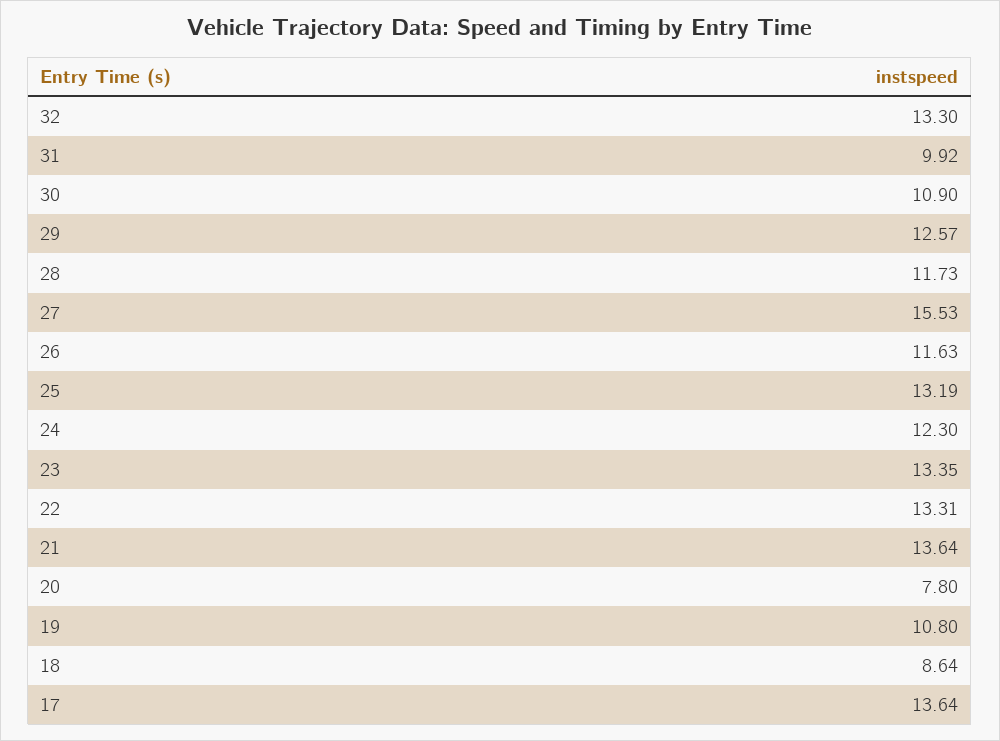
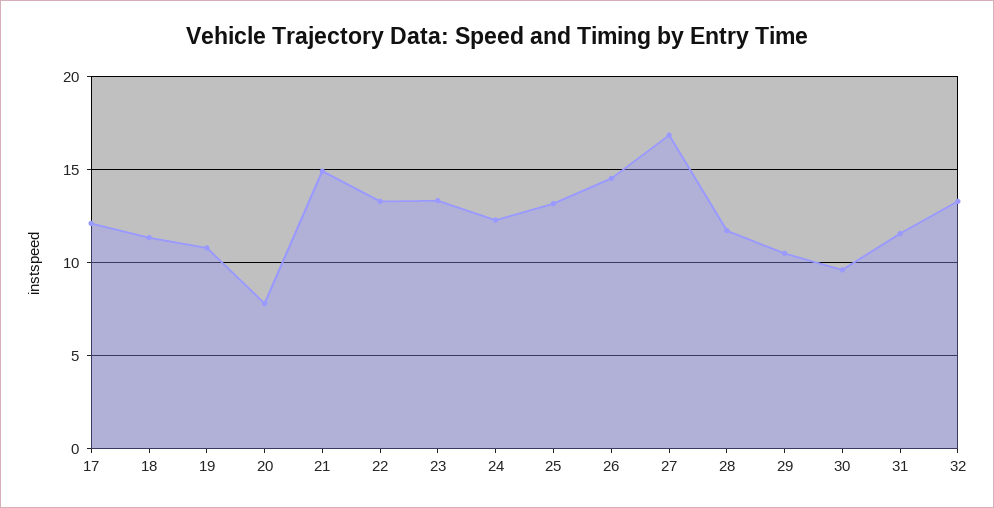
  {
    "32": 13.3,
-   "31": 9.92,
+   "31": 11.5,
-   "30": 10.9,
+   "30": 9.5,
-   "29": 12.57,
+   "29": 10.5,
    "28": 11.73,
-   "27": 15.53,
+   "27": 17,
-   "26": 11.63,
+   "26": 14.5,
    "25": 13.19,
    "24": 12.3,
    "23": 13.35,
    "22": 13.31,
-   "21": 13.64,
+   "21": 15,
    "20": 7.8,
    "19": 10.8,
-   "18": 8.64,
+   "18": 11.5,
-   "17": 13.64
+   "17": 12
  }

